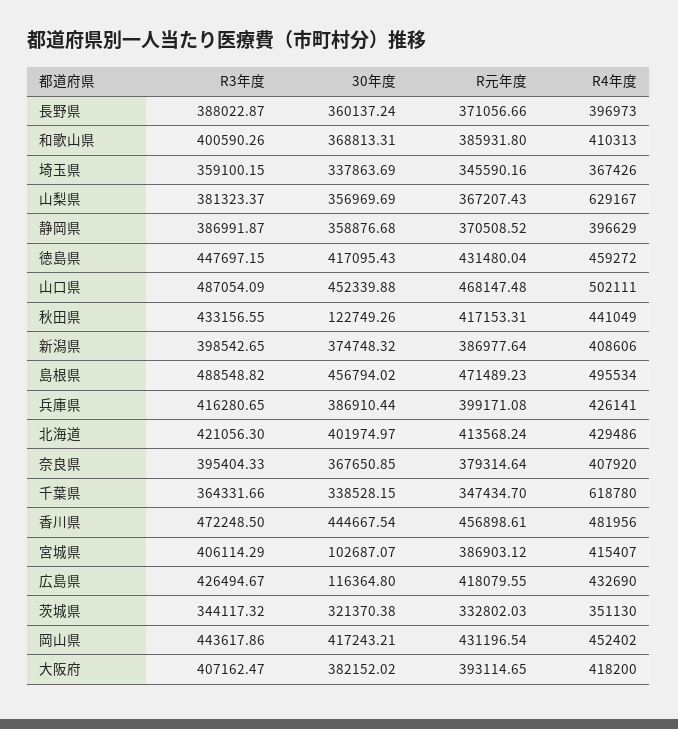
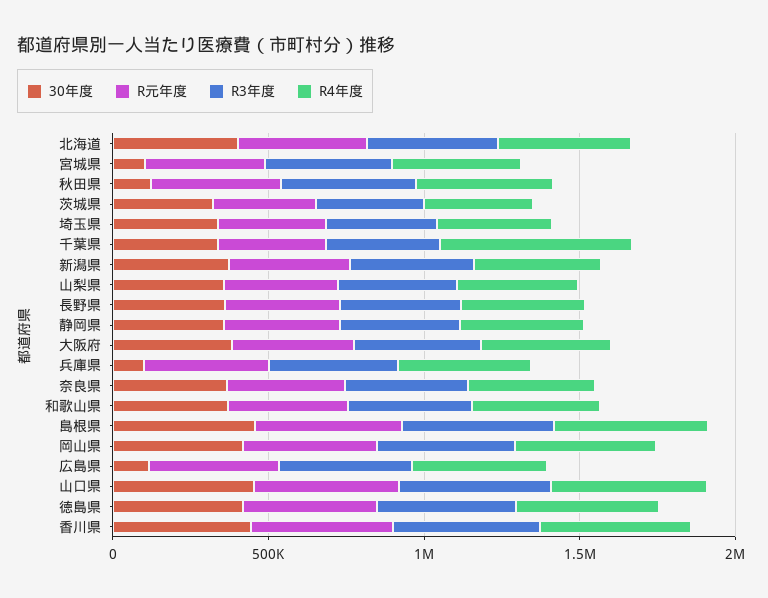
  {
    "R3年度": {
      "長野県": 388022.87,
      "和歌山県": 400590.26,
      "埼玉県": 359100.15,
      "山梨県": 381323.37,
      "静岡県": 386991.87,
      "徳島県": 447697.15,
      "山口県": 487054.09,
      "秋田県": 433156.55,
      "新潟県": 398542.65,
      "島根県": 488548.82,
      "兵庫県": 416280.65,
      "北海道": 421056.3,
      "奈良県": 395404.33,
      "千葉県": 364331.66,
      "香川県": 472248.5,
      "宮城県": 406114.29,
      "広島県": 426494.67,
      "茨城県": 344117.32,
      "岡山県": 443617.86,
      "大阪府": 407162.47
    },
    "30年度": {
      "長野県": 360137.24,
      "和歌山県": 368813.31,
      "埼玉県": 337863.69,
      "山梨県": 356969.69,
      "静岡県": 358876.68,
      "徳島県": 417095.43,
      "山口県": 452339.88,
      "秋田県": 122749.26,
      "新潟県": 374748.32,
      "島根県": 456794.02,
-     "兵庫県": 386910.44,
+     "兵庫県": 100000,
      "北海道": 401974.97,
      "奈良県": 367650.85,
      "千葉県": 338528.15,
      "香川県": 444667.54,
      "宮城県": 102687.07,
      "広島県": 116364.8,
      "茨城県": 321370.38,
      "岡山県": 417243.21,
      "大阪府": 382152.02
    },
    "R元年度": {
      "長野県": 371056.66,
      "和歌山県": 385931.8,
      "埼玉県": 345590.16,
      "山梨県": 367207.43,
      "静岡県": 370508.52,
      "徳島県": 431480.04,
      "山口県": 468147.48,
      "秋田県": 417153.31,
      "新潟県": 386977.64,
      "島根県": 471489.23,
      "兵庫県": 399171.08,
      "北海道": 413568.24,
      "奈良県": 379314.64,
      "千葉県": 347434.7,
      "香川県": 456898.61,
      "宮城県": 386903.12,
      "広島県": 418079.55,
      "茨城県": 332802.03,
      "岡山県": 431196.54,
      "大阪府": 393114.65
    },
    "R4年度": {
      "長野県": 396973,
      "和歌山県": 410313,
      "埼玉県": 367426,
-     "山梨県": 629167,
+     "山梨県": 400000,
      "静岡県": 396629,
      "徳島県": 459272,
      "山口県": 502111,
      "秋田県": 441049,
      "新潟県": 408606,
      "島根県": 495534,
      "兵庫県": 426141,
      "北海道": 429486,
      "奈良県": 407920,
      "千葉県": 618780,
      "香川県": 481956,
      "宮城県": 415407,
      "広島県": 432690,
      "茨城県": 351130,
      "岡山県": 452402,
      "大阪府": 418200
    }
  }

